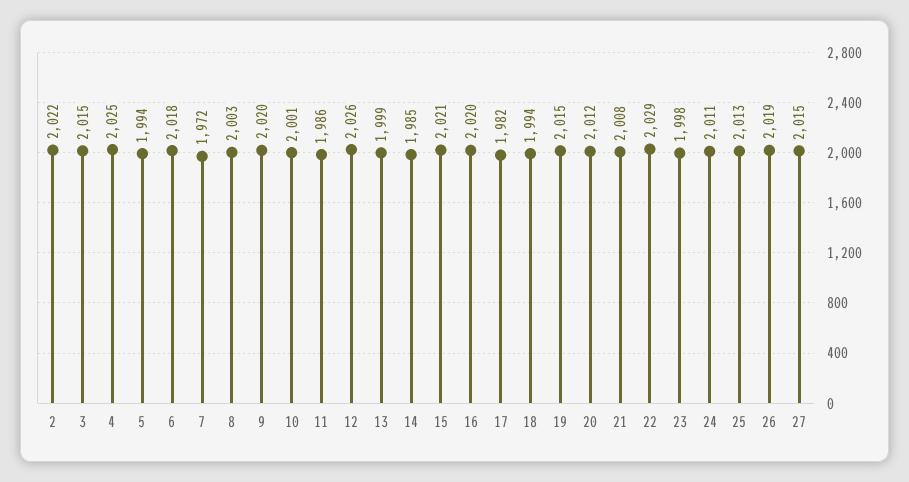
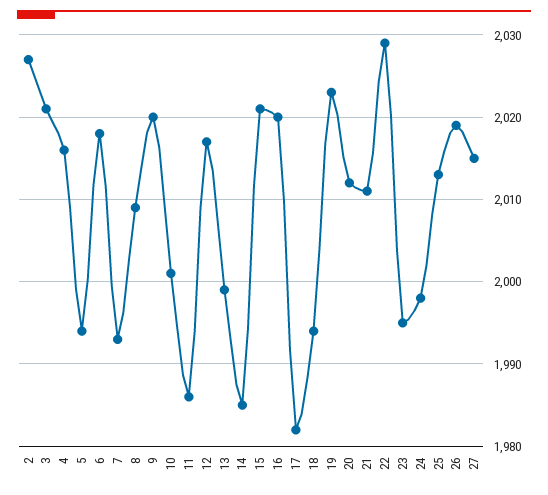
  {
-   "2": 2022,
+   "2": 2027,
-   "3": 2015,
+   "3": 2021,
-   "4": 2025,
+   "4": 2016,
    "5": 1994,
    "6": 2018,
-   "7": 1972,
+   "7": 1993,
-   "8": 2003,
+   "8": 2009,
    "9": 2020,
    "10": 2001,
    "11": 1986,
-   "12": 2026,
+   "12": 2017,
    "13": 1999,
    "14": 1985,
    "15": 2021,
    "16": 2020,
    "17": 1982,
    "18": 1994,
-   "19": 2015,
+   "19": 2023,
    "20": 2012,
-   "21": 2008,
+   "21": 2011,
    "22": 2029,
-   "23": 1998,
+   "23": 1995,
-   "24": 2011,
+   "24": 1998,
    "25": 2013,
    "26": 2019,
    "27": 2015
  }

